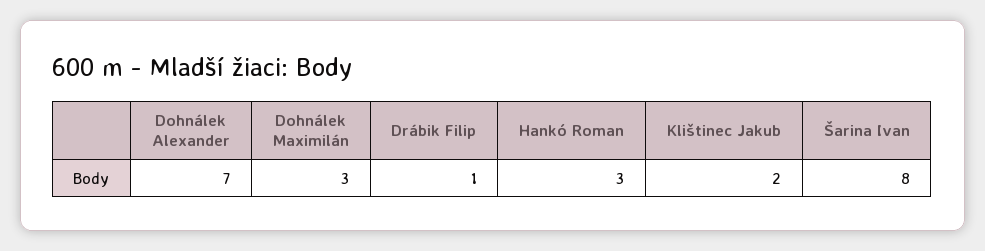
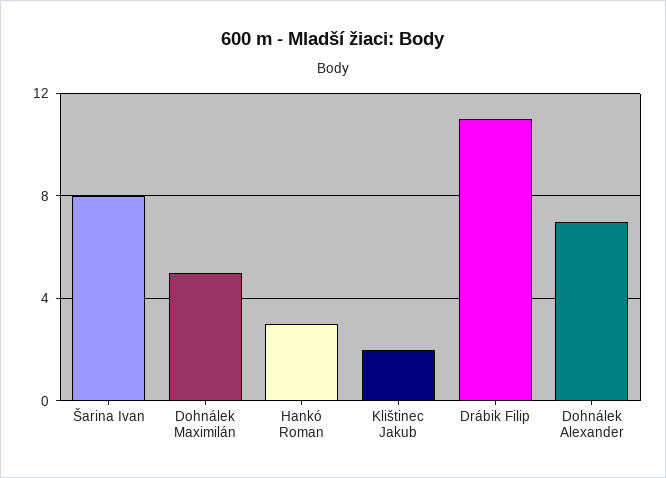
  {
    "Dohnálek Alexander": 7,
-   "Dohnálek Maximilán": 3,
+   "Dohnálek Maximilán": 5,
-   "Drábik Filip": 1,
+   "Drábik Filip": 11,
    "Hankó Roman": 3,
    "Klištinec Jakub": 2,
    "Šarina Ivan": 8
  }

